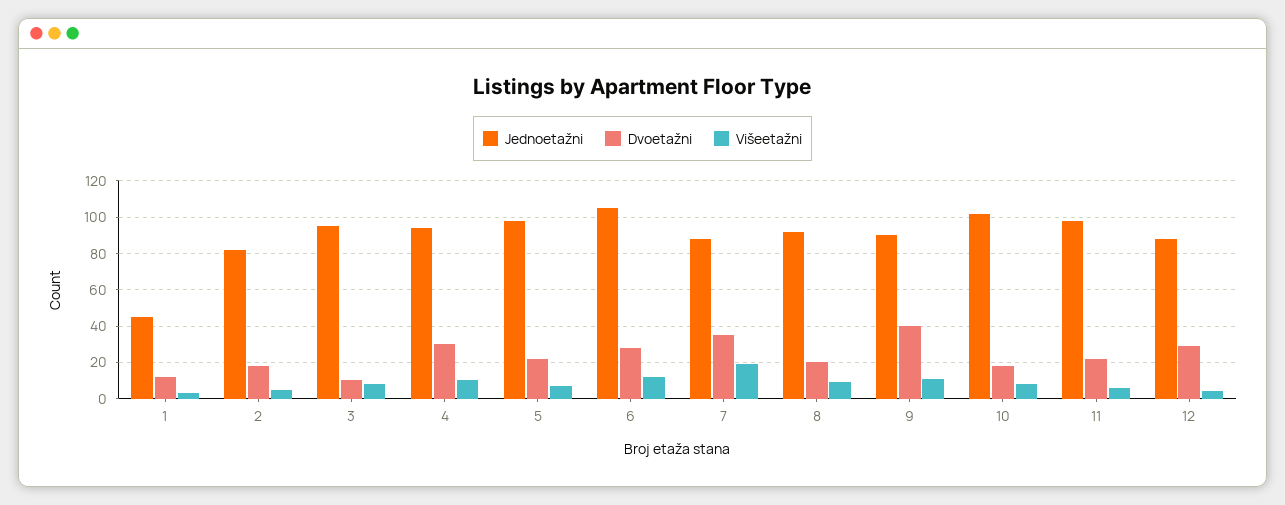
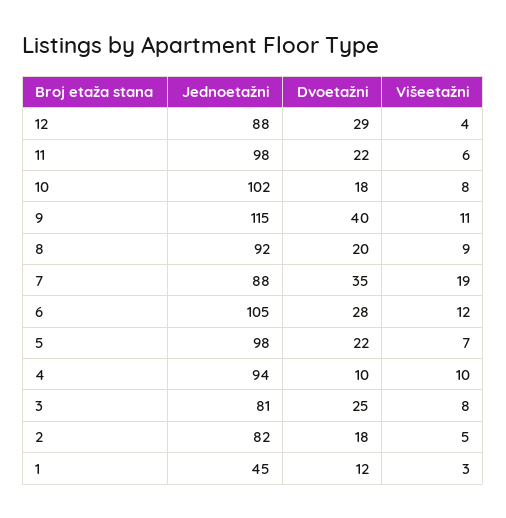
  {
    "Jednoetažni": {
      "1": 45,
      "2": 82,
-     "3": 95,
+     "3": 81,
      "4": 94,
      "5": 98,
      "6": 105,
      "7": 88,
      "8": 92,
-     "9": 90,
+     "9": 115,
      "10": 102,
      "11": 98,
      "12": 88
    },
    "Dvoetažni": {
      "1": 12,
      "2": 18,
-     "3": 10,
+     "3": 25,
-     "4": 30,
+     "4": 10,
      "5": 22,
      "6": 28,
      "7": 35,
      "8": 20,
      "9": 40,
      "10": 18,
      "11": 22,
      "12": 29
    },
    "Višeetažni": {
      "1": 3,
      "2": 5,
      "3": 8,
      "4": 10,
      "5": 7,
      "6": 12,
      "7": 19,
      "8": 9,
      "9": 11,
      "10": 8,
      "11": 6,
      "12": 4
    }
  }

